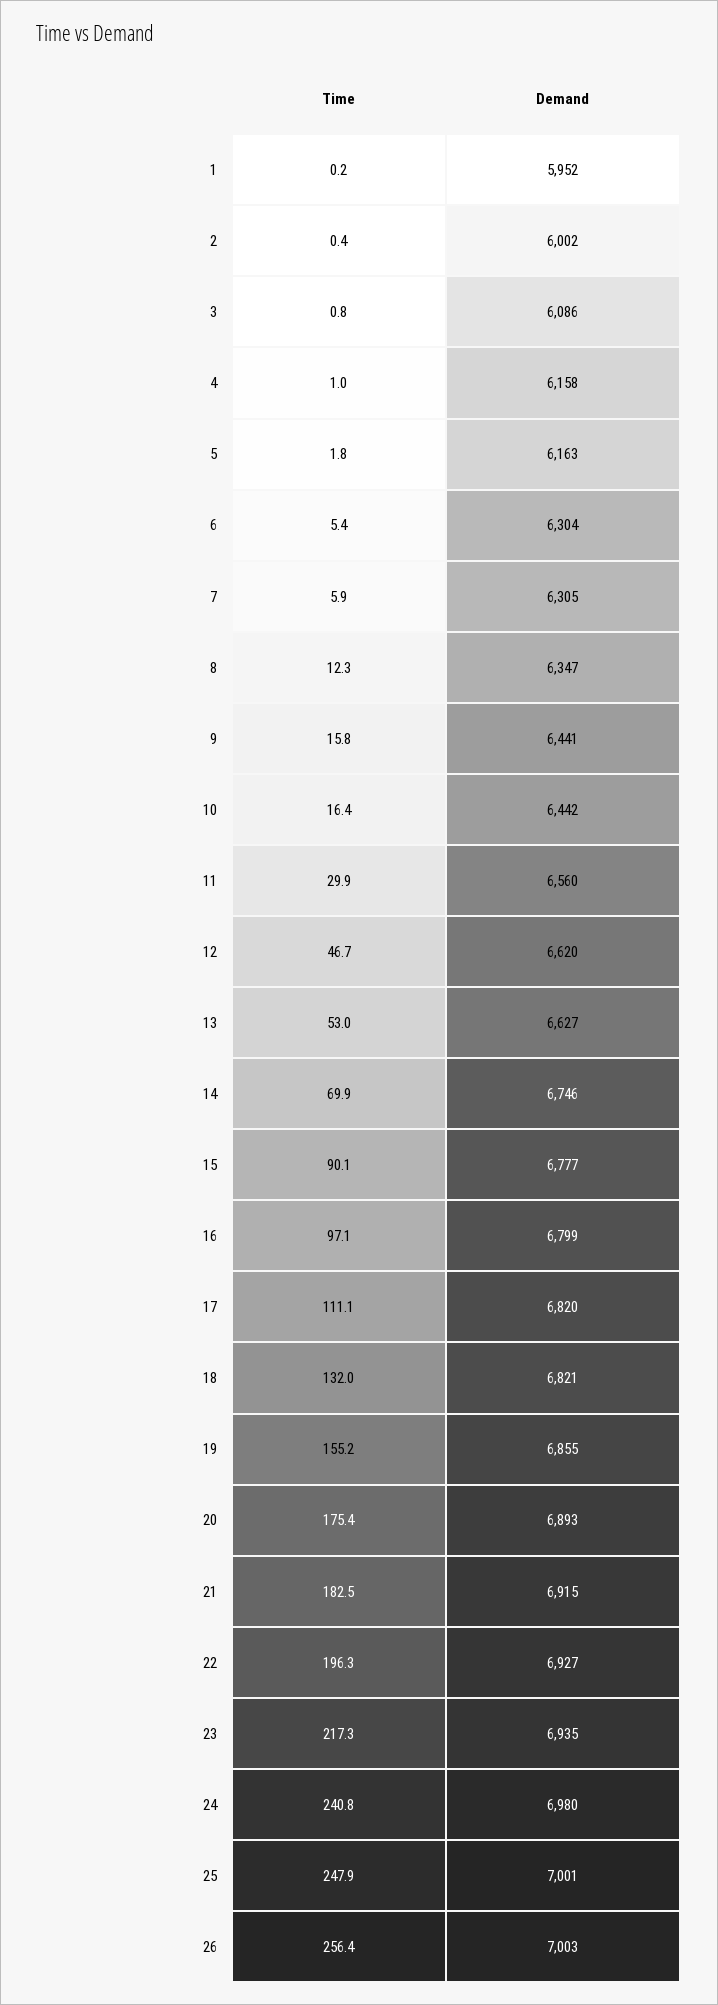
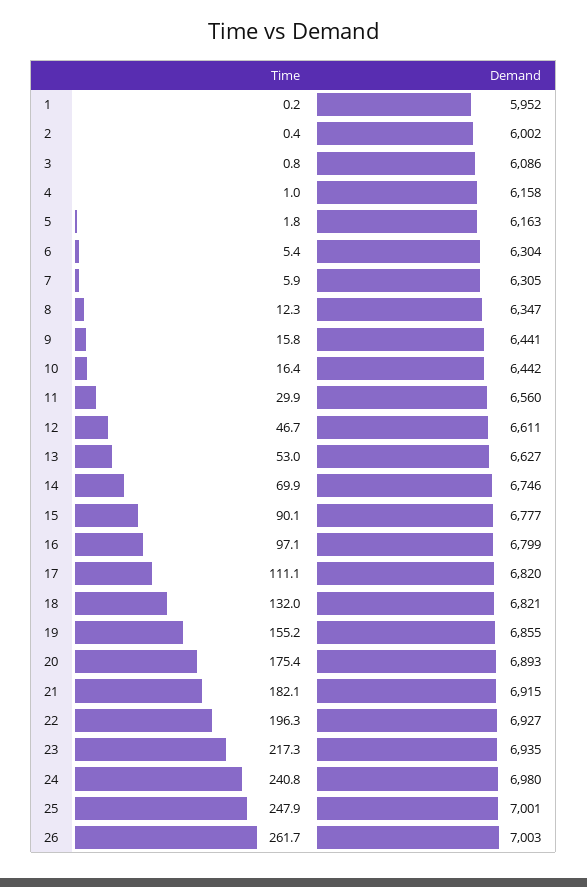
  {
    "Time": {
      "1": 0.2,
      "2": 0.4,
      "3": 0.8,
      "4": 1,
      "5": 1.8,
      "6": 5.4,
      "7": 5.9,
      "8": 12.3,
      "9": 15.8,
      "10": 16.4,
      "11": 29.9,
      "12": 46.7,
      "13": 53,
      "14": 69.9,
      "15": 90.1,
      "16": 97.1,
      "17": 111.1,
      "18": 132,
      "19": 155.2,
      "20": 175.4,
-     "21": 182.5,
+     "21": 182.1,
      "22": 196.3,
      "23": 217.3,
      "24": 240.8,
      "25": 247.9,
-     "26": 256.4
+     "26": 261.7
    },
    "Demand": {
      "1": 5952,
      "2": 6002,
      "3": 6086,
      "4": 6158,
      "5": 6163,
      "6": 6304,
      "7": 6305,
      "8": 6347,
      "9": 6441,
      "10": 6442,
      "11": 6560,
-     "12": 6620,
+     "12": 6611,
      "13": 6627,
      "14": 6746,
      "15": 6777,
      "16": 6799,
      "17": 6820,
      "18": 6821,
      "19": 6855,
      "20": 6893,
      "21": 6915,
      "22": 6927,
      "23": 6935,
      "24": 6980,
      "25": 7001,
      "26": 7003
    }
  }

